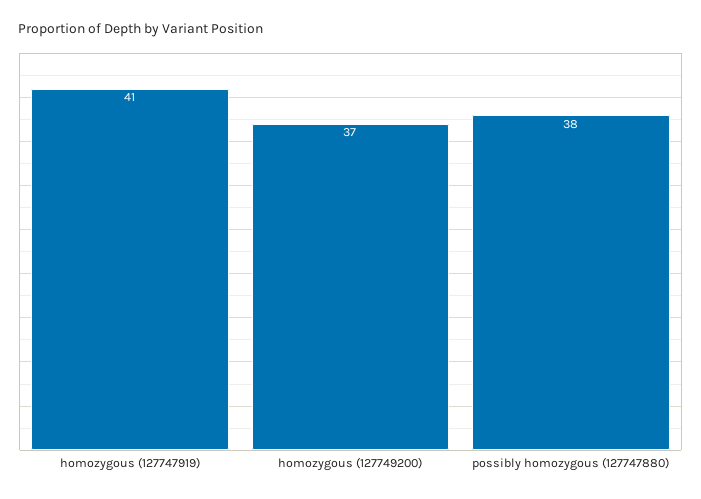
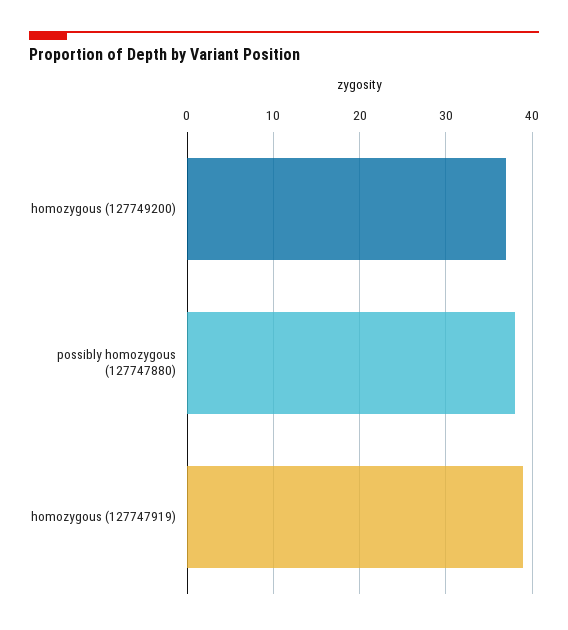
  {
-   "homozygous (127747919)": 41,
+   "homozygous (127747919)": 39,
    "homozygous (127749200)": 37,
    "possibly homozygous (127747880)": 38
  }

